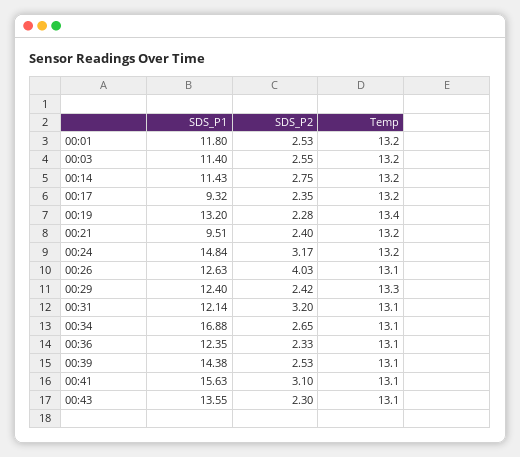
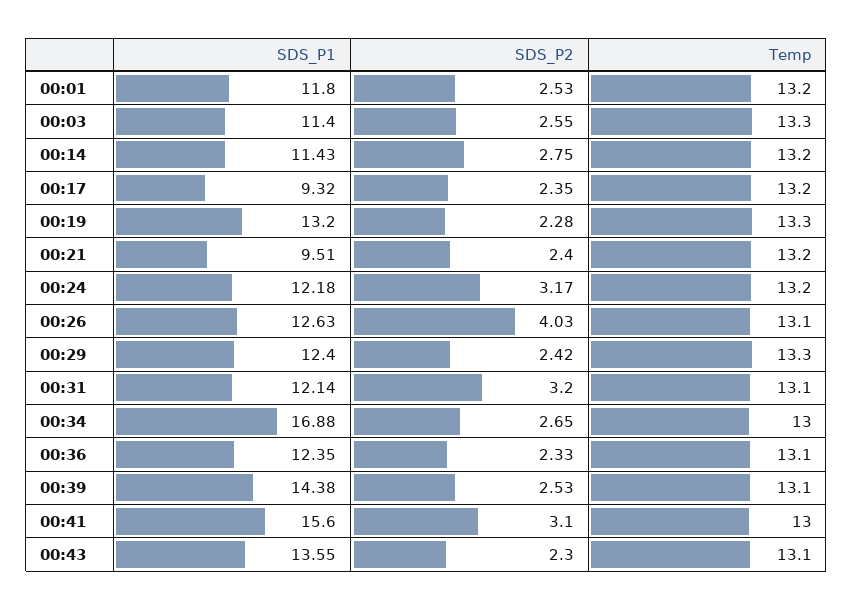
  {
    "SDS_P1": {
      "00:01": 11.8,
      "00:03": 11.4,
      "00:14": 11.43,
      "00:17": 9.32,
      "00:19": 13.2,
      "00:21": 9.51,
-     "00:24": 14.84,
+     "00:24": 12.18,
      "00:26": 12.63,
      "00:29": 12.4,
      "00:31": 12.14,
      "00:34": 16.88,
      "00:36": 12.35,
      "00:39": 14.38,
-     "00:41": 15.63,
+     "00:41": 15.6,
      "00:43": 13.55
    },
    "SDS_P2": {
      "00:01": 2.53,
      "00:03": 2.55,
      "00:14": 2.75,
      "00:17": 2.35,
      "00:19": 2.28,
      "00:21": 2.4,
      "00:24": 3.17,
      "00:26": 4.03,
      "00:29": 2.42,
      "00:31": 3.2,
      "00:34": 2.65,
      "00:36": 2.33,
      "00:39": 2.53,
      "00:41": 3.1,
      "00:43": 2.3
    },
    "Temp": {
      "00:01": 13.2,
-     "00:03": 13.2,
+     "00:03": 13.3,
      "00:14": 13.2,
      "00:17": 13.2,
-     "00:19": 13.4,
+     "00:19": 13.3,
      "00:21": 13.2,
      "00:24": 13.2,
      "00:26": 13.1,
      "00:29": 13.3,
      "00:31": 13.1,
-     "00:34": 13.1,
+     "00:34": 13,
      "00:36": 13.1,
      "00:39": 13.1,
-     "00:41": 13.1,
+     "00:41": 13,
      "00:43": 13.1
    }
  }

